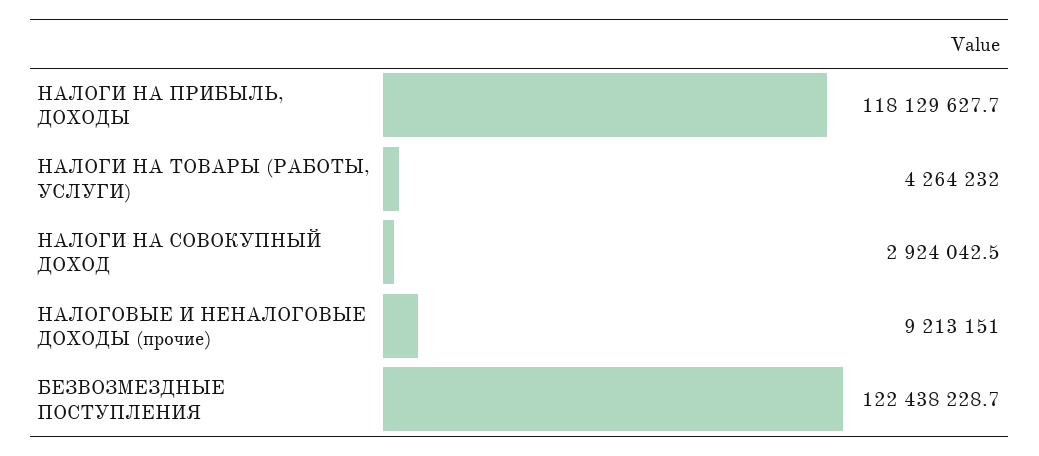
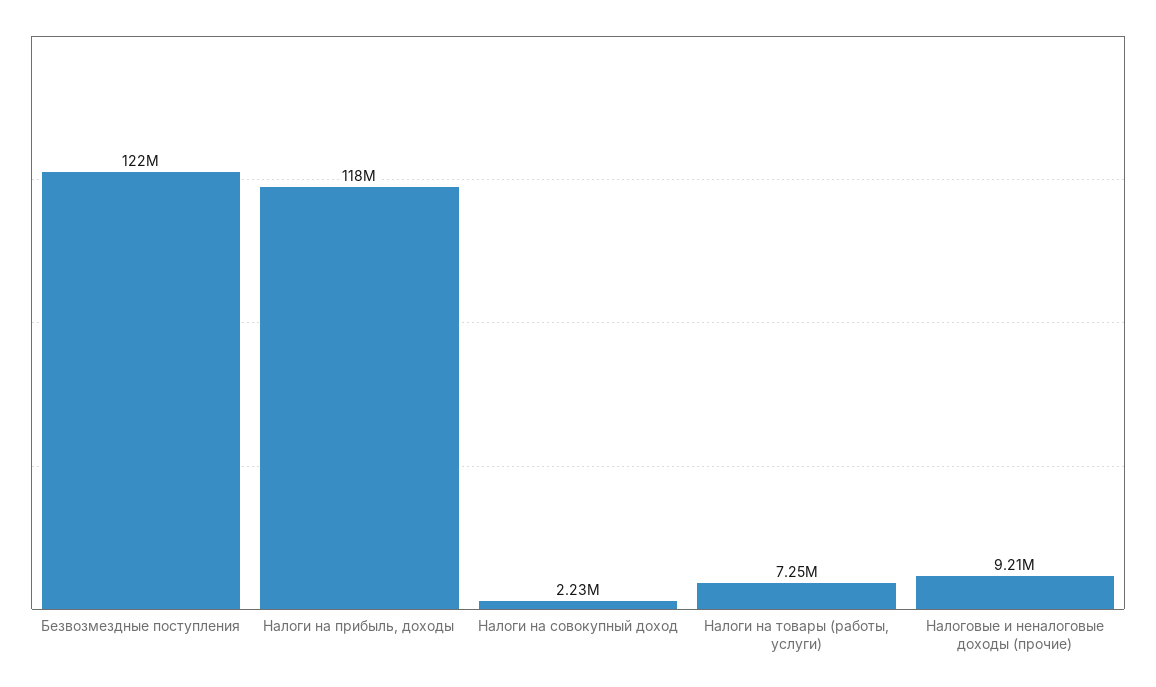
  {
    "НАЛОГИ НА ПРИБЫЛЬ, ДОХОДЫ": 118129627.7,
-   "НАЛОГИ НА ТОВАРЫ (РАБОТЫ, УСЛУГИ)": 4264232,
+   "НАЛОГИ НА ТОВАРЫ (РАБОТЫ, УСЛУГИ)": 7250000,
-   "НАЛОГИ НА СОВОКУПНЫЙ ДОХОД": 2924042.5,
+   "НАЛОГИ НА СОВОКУПНЫЙ ДОХОД": 2230000,
    "НАЛОГОВЫЕ И НЕНАЛОГОВЫЕ ДОХОДЫ (прочие)": 9213151,
    "БЕЗВОЗМЕЗДНЫЕ ПОСТУПЛЕНИЯ": 122438228.7
  }

